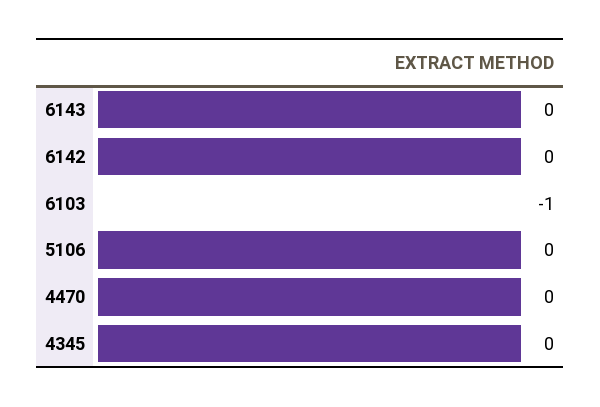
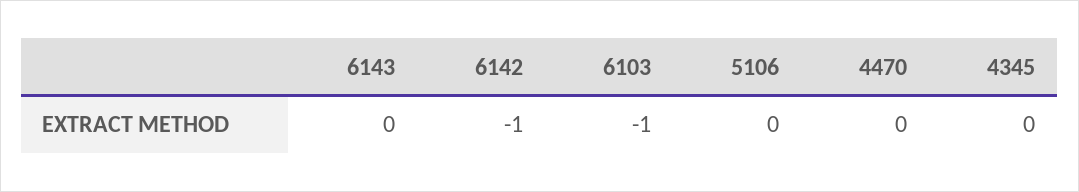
  {
    "6143": 0,
-   "6142": 0,
+   "6142": -1,
    "6103": -1,
    "5106": 0,
    "4470": 0,
    "4345": 0
  }

